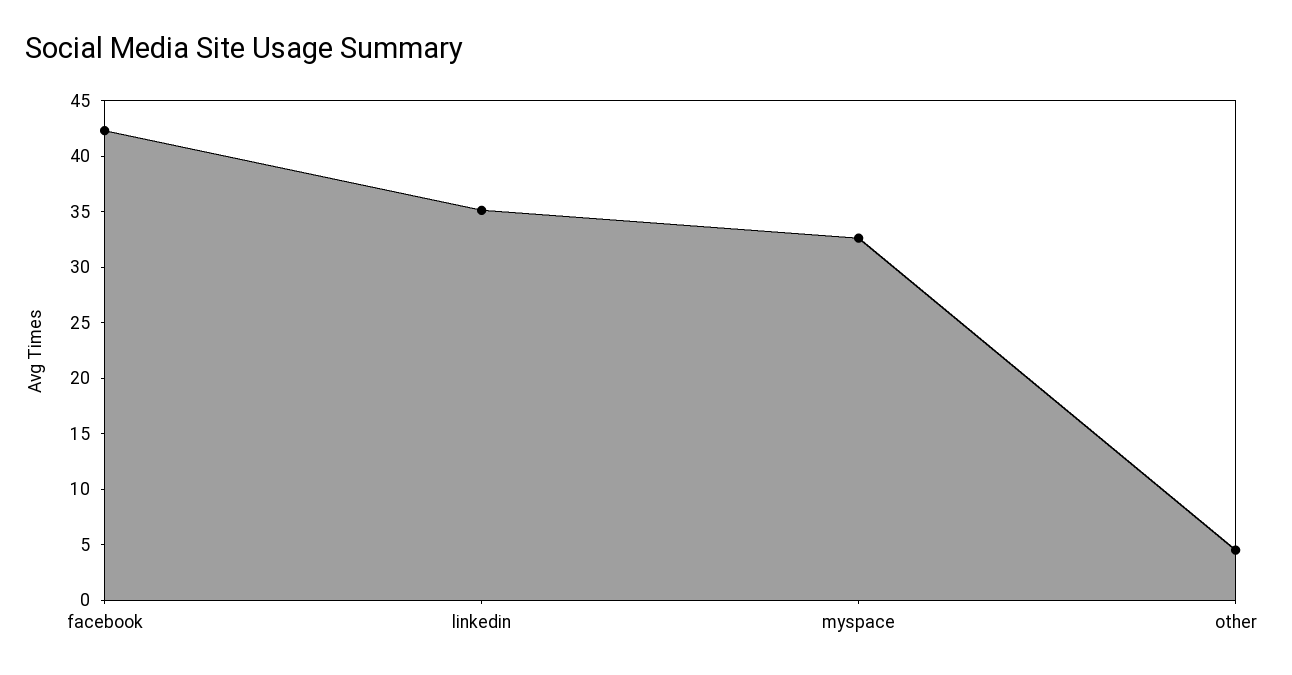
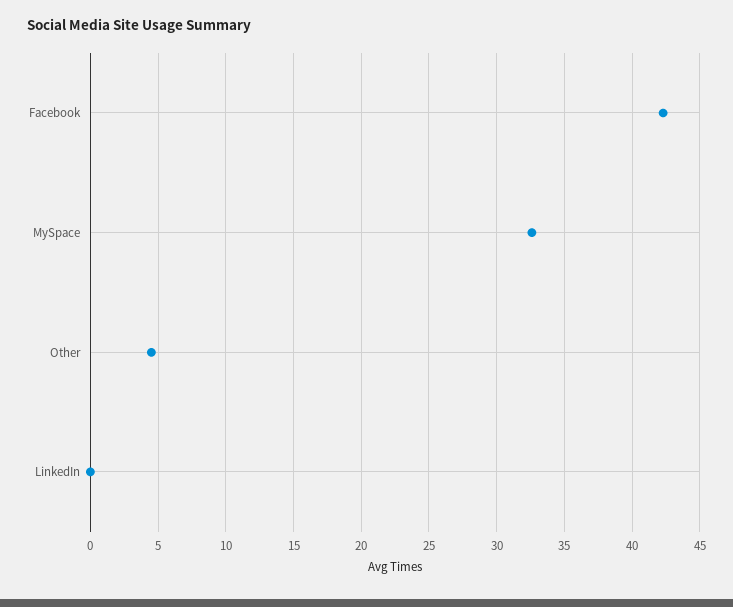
  {
    "facebook": 42.5,
-   "linkedin": 35,
+   "linkedin": 0,
    "myspace": 32.5,
    "other": 4.5
  }

